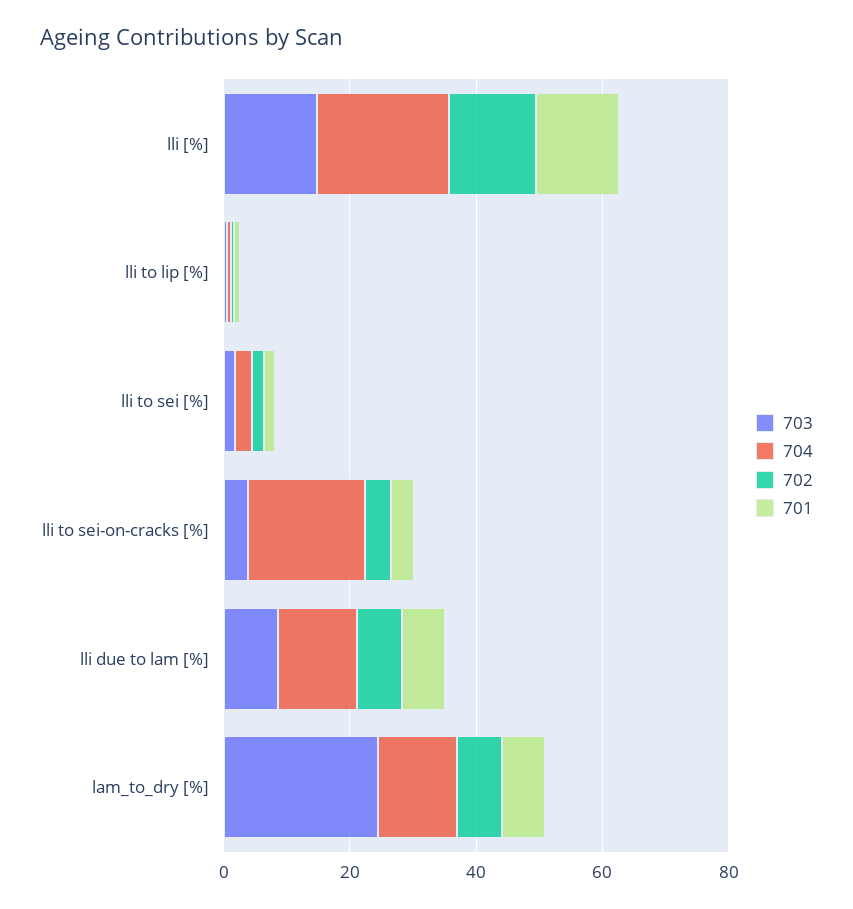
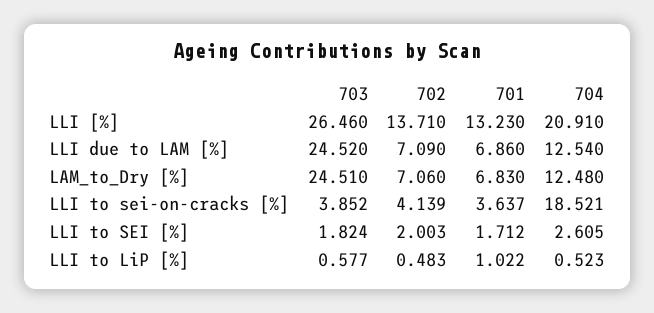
  {
    "703": {
-     "lli [%]": 15,
+     "lli [%]": 26.46,
      "lli to lip [%]": 0.577,
      "lli to sei [%]": 1.824,
      "lli to sei-on-cracks [%]": 3.852,
-     "lli due to lam [%]": 10,
+     "lli due to lam [%]": 24.52,
      "lam_to_dry [%]": 24.51
    },
    "704": {
      "lli [%]": 20.91,
      "lli to lip [%]": 0.523,
      "lli to sei [%]": 2.605,
      "lli to sei-on-cracks [%]": 18.521,
      "lli due to lam [%]": 12.54,
      "lam_to_dry [%]": 12.48
    },
    "702": {
      "lli [%]": 13.71,
      "lli to lip [%]": 0.483,
      "lli to sei [%]": 2.003,
      "lli to sei-on-cracks [%]": 4.139,
      "lli due to lam [%]": 7.09,
      "lam_to_dry [%]": 7.06
    },
    "701": {
      "lli [%]": 13.23,
      "lli to lip [%]": 1.022,
      "lli to sei [%]": 1.712,
      "lli to sei-on-cracks [%]": 3.637,
      "lli due to lam [%]": 6.86,
      "lam_to_dry [%]": 6.83
    }
  }

